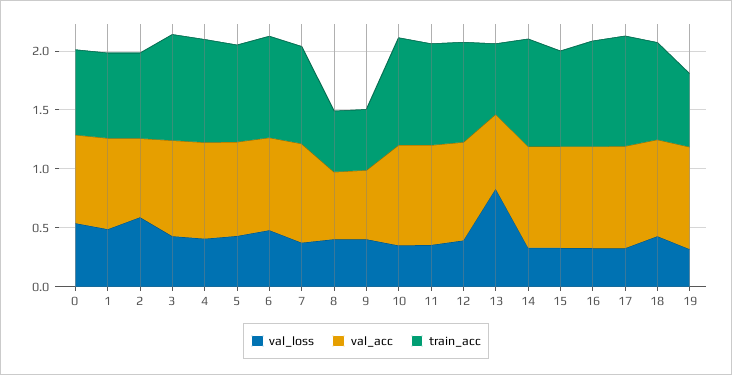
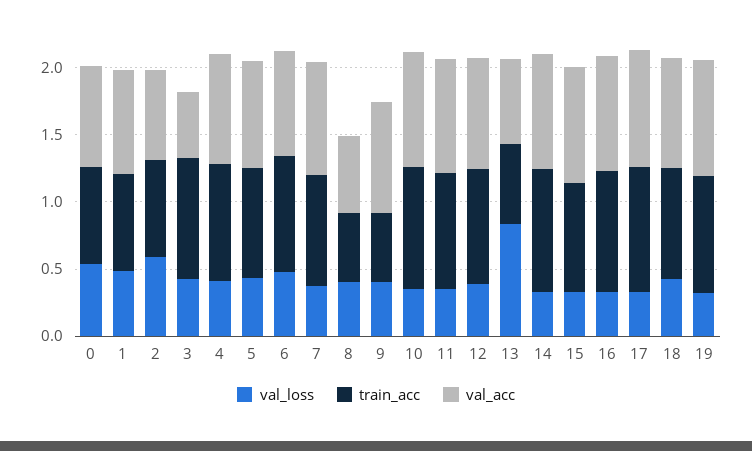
  {
    "val_loss": {
      "0": 0.5,
      "1": 0.5,
      "2": 0.6,
      "3": 0.4,
      "4": 0.4,
      "5": 0.4,
      "6": 0.5,
      "7": 0.4,
      "8": 0.4,
      "9": 0.4,
      "10": 0.4,
      "11": 0.4,
      "12": 0.4,
      "13": 0.8,
      "14": 0.3,
      "15": 0.3,
      "16": 0.3,
      "17": 0.3,
      "18": 0.4,
      "19": 0.3
    },
    "val_acc": {
      "0": 0.7,
      "1": 0.8,
      "2": 0.7,
-     "3": 0.8,
+     "3": 0.5,
      "4": 0.8,
      "5": 0.8,
      "6": 0.8,
      "7": 0.8,
      "8": 0.6,
-     "9": 0.6,
+     "9": 0.8,
      "10": 0.9,
      "11": 0.8,
      "12": 0.8,
      "13": 0.6,
      "14": 0.9,
      "15": 0.9,
      "16": 0.9,
      "17": 0.9,
      "18": 0.8,
      "19": 0.9
    },
    "train_acc": {
      "0": 0.7,
      "1": 0.7,
      "2": 0.7,
      "3": 0.9,
      "4": 0.9,
      "5": 0.8,
      "6": 0.9,
      "7": 0.8,
      "8": 0.5,
      "9": 0.5,
      "10": 0.9,
      "11": 0.9,
      "12": 0.9,
      "13": 0.6,
      "14": 0.9,
      "15": 0.8,
      "16": 0.9,
      "17": 0.9,
      "18": 0.8,
-     "19": 0.6
+     "19": 0.9
    }
  }

